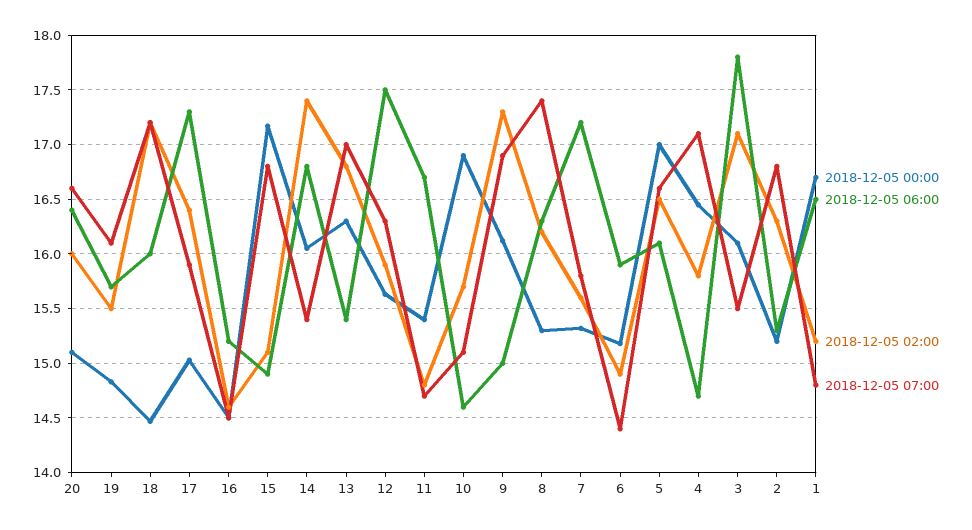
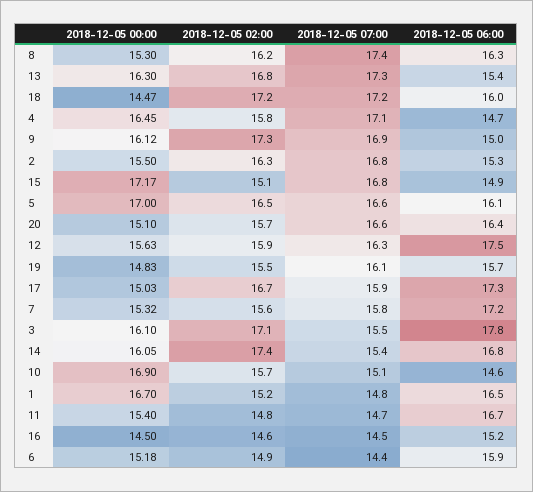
  {
    "2018-12-05 00:00": {
      "20": 15.1,
      "19": 14.83,
      "18": 14.47,
      "17": 15.03,
      "16": 14.5,
      "15": 17.17,
      "14": 16.05,
      "13": 16.3,
      "12": 15.63,
      "11": 15.4,
      "10": 16.9,
      "9": 16.12,
      "8": 15.3,
      "7": 15.32,
      "6": 15.18,
      "5": 17,
      "4": 16.45,
      "3": 16.1,
-     "2": 15.2,
+     "2": 15.5,
      "1": 16.7
    },
    "2018-12-05 06:00": {
      "20": 16.4,
      "19": 15.7,
      "18": 16,
      "17": 17.3,
      "16": 15.2,
      "15": 14.9,
      "14": 16.8,
      "13": 15.4,
      "12": 17.5,
      "11": 16.7,
      "10": 14.6,
      "9": 15,
      "8": 16.3,
      "7": 17.2,
      "6": 15.9,
      "5": 16.1,
      "4": 14.7,
      "3": 17.8,
      "2": 15.3,
      "1": 16.5
    },
    "2018-12-05 02:00": {
-     "20": 16,
+     "20": 15.7,
      "19": 15.5,
      "18": 17.2,
-     "17": 16.4,
+     "17": 16.7,
      "16": 14.6,
      "15": 15.1,
      "14": 17.4,
      "13": 16.8,
      "12": 15.9,
      "11": 14.8,
      "10": 15.7,
      "9": 17.3,
      "8": 16.2,
      "7": 15.6,
      "6": 14.9,
      "5": 16.5,
      "4": 15.8,
      "3": 17.1,
      "2": 16.3,
      "1": 15.2
    },
    "2018-12-05 07:00": {
      "20": 16.6,
      "19": 16.1,
      "18": 17.2,
      "17": 15.9,
      "16": 14.5,
      "15": 16.8,
      "14": 15.4,
-     "13": 17,
+     "13": 17.3,
      "12": 16.3,
      "11": 14.7,
      "10": 15.1,
      "9": 16.9,
      "8": 17.4,
      "7": 15.8,
      "6": 14.4,
      "5": 16.6,
      "4": 17.1,
      "3": 15.5,
      "2": 16.8,
      "1": 14.8
    }
  }

